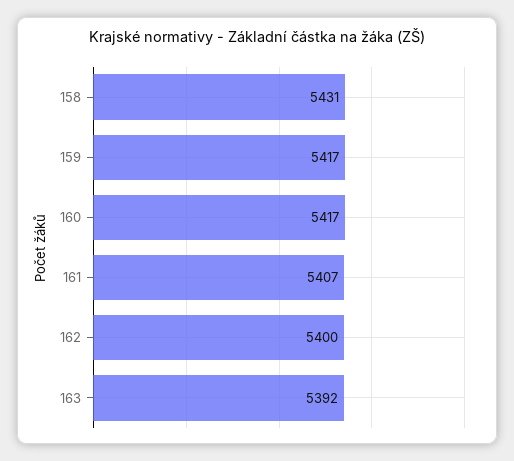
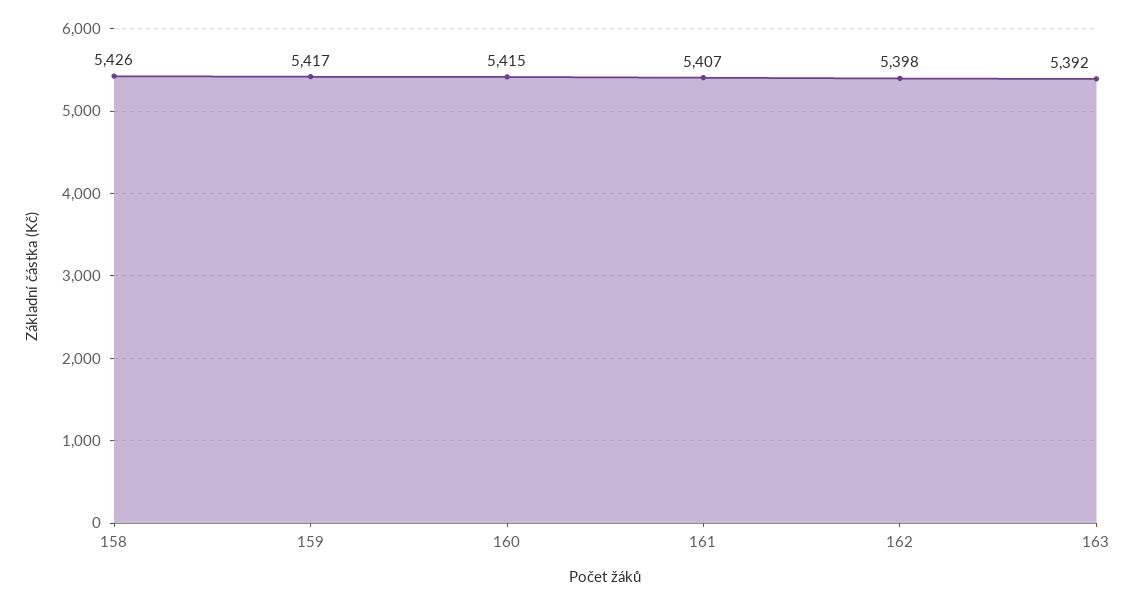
  {
-   "158": 5431,
+   "158": 5426,
    "159": 5417,
-   "160": 5417,
+   "160": 5415,
    "161": 5407,
-   "162": 5400,
+   "162": 5398,
    "163": 5392
  }

